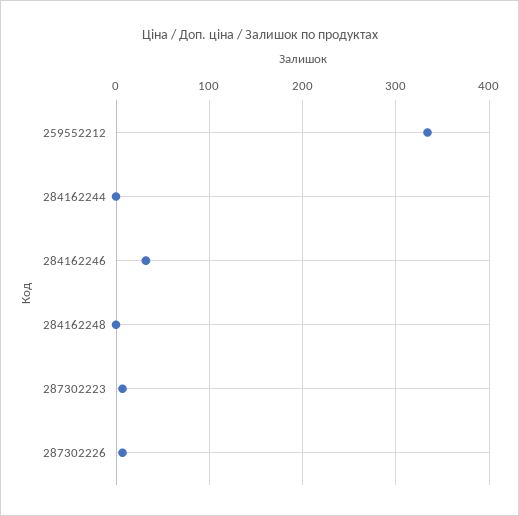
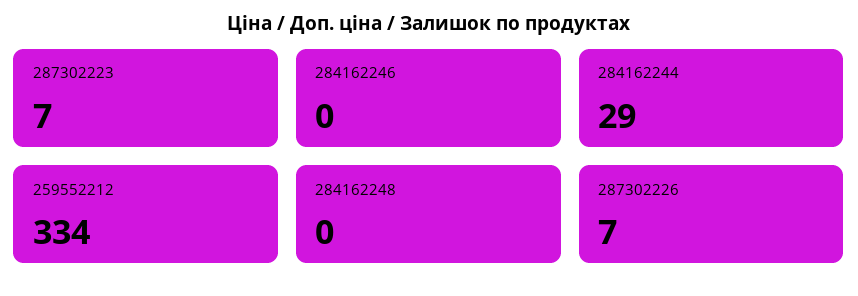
  {
    "259552212": 334,
-   "284162244": 0,
+   "284162244": 29,
-   "284162246": 30,
+   "284162246": 0,
    "284162248": 0,
    "287302223": 7,
    "287302226": 7
  }

